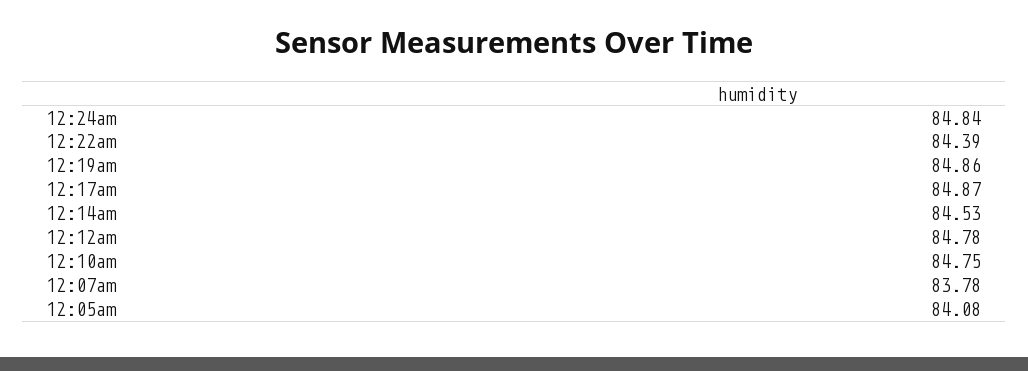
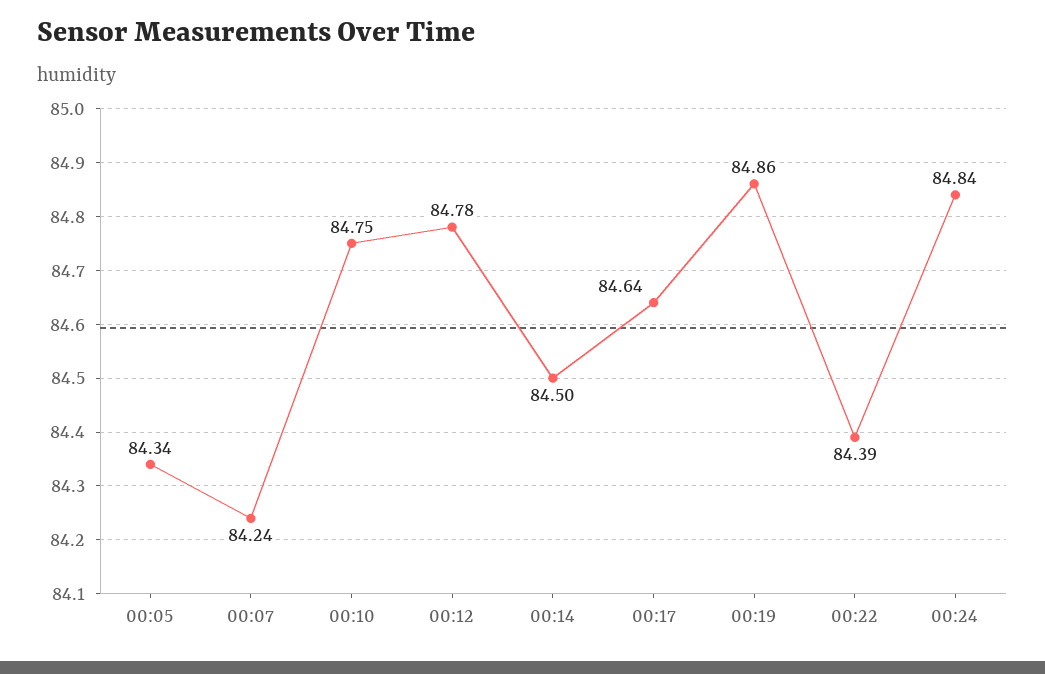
  {
    "12:24am": 84.84,
    "12:22am": 84.39,
    "12:19am": 84.86,
-   "12:17am": 84.87,
+   "12:17am": 84.64,
-   "12:14am": 84.53,
+   "12:14am": 84.5,
    "12:12am": 84.78,
    "12:10am": 84.75,
-   "12:07am": 83.78,
+   "12:07am": 84.24,
-   "12:05am": 84.08
+   "12:05am": 84.34
  }

